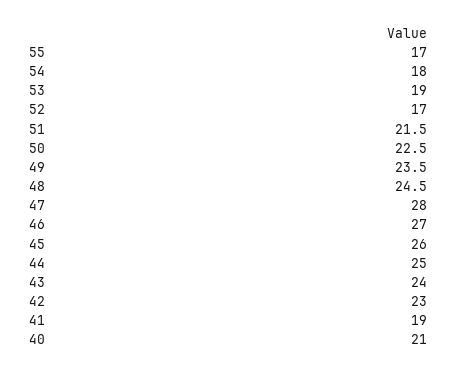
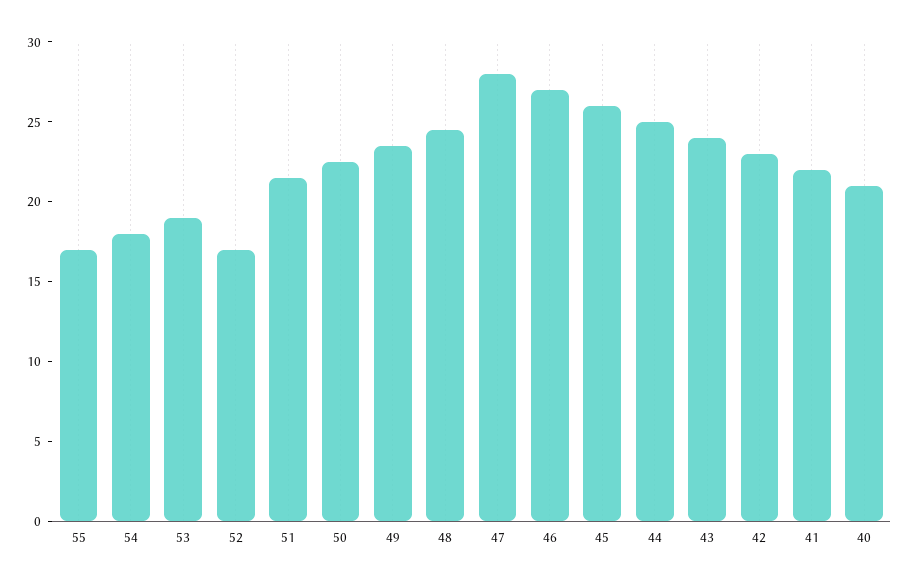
  {
    "55": 17,
    "54": 18,
    "53": 19,
    "52": 17,
    "51": 21.5,
    "50": 22.5,
    "49": 23.5,
    "48": 24.5,
    "47": 28,
    "46": 27,
    "45": 26,
    "44": 25,
    "43": 24,
    "42": 23,
-   "41": 19,
+   "41": 22,
    "40": 21
  }

